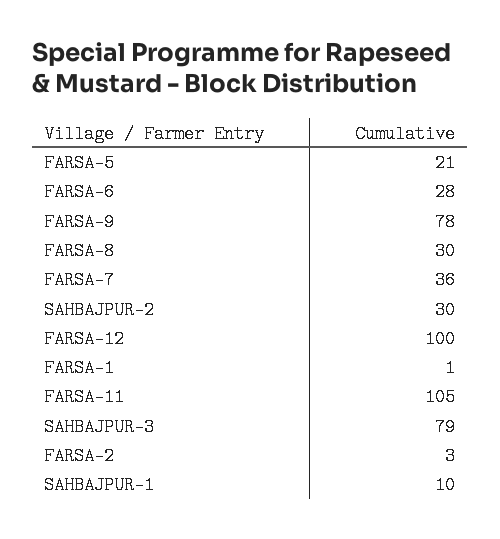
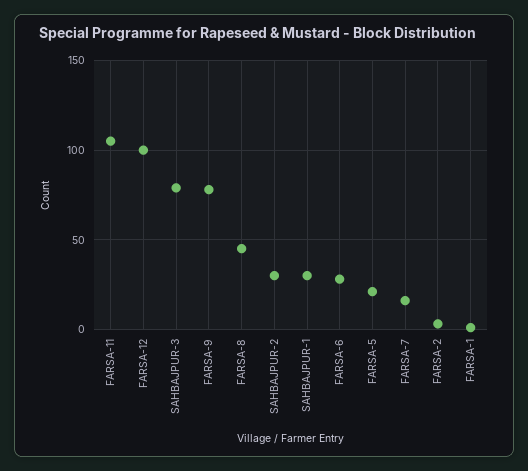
  {
    "FARSA-5": 21,
    "FARSA-6": 28,
    "FARSA-9": 78,
-   "FARSA-8": 30,
+   "FARSA-8": 45,
-   "FARSA-7": 36,
+   "FARSA-7": 15,
    "SAHBAJPUR-2": 30,
    "FARSA-12": 100,
    "FARSA-1": 1,
    "FARSA-11": 105,
    "SAHBAJPUR-3": 79,
    "FARSA-2": 3,
-   "SAHBAJPUR-1": 10
+   "SAHBAJPUR-1": 30
  }

